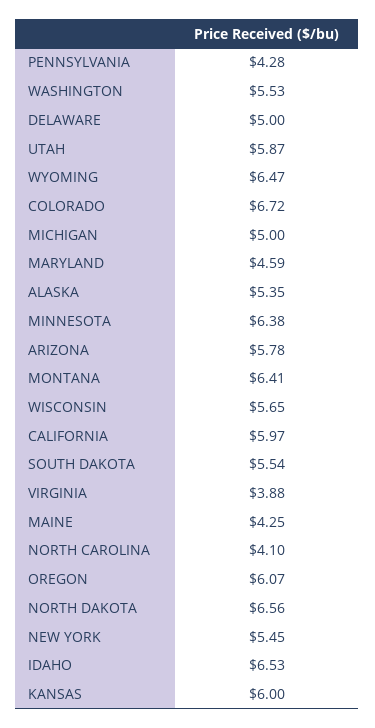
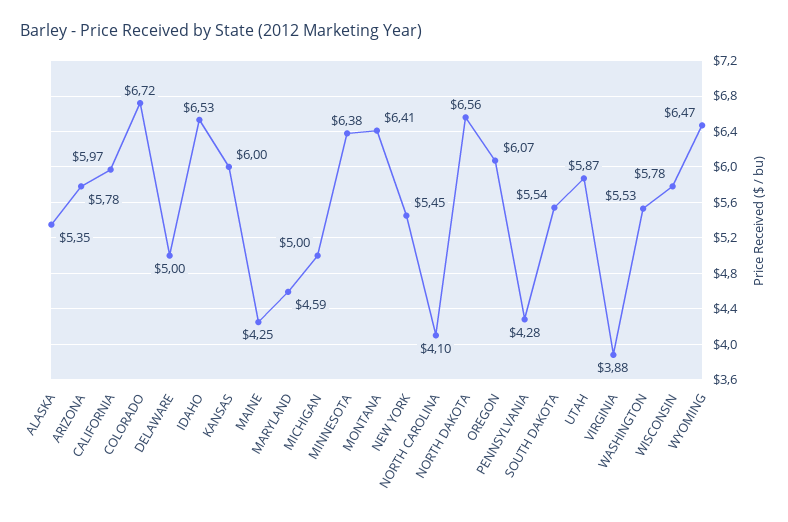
  {
    "PENNSYLVANIA": 4.28,
    "WASHINGTON": 5.53,
    "DELAWARE": 5,
    "UTAH": 5.87,
    "WYOMING": 6.47,
    "COLORADO": 6.72,
    "MICHIGAN": 5,
    "MARYLAND": 4.59,
    "ALASKA": 5.35,
    "MINNESOTA": 6.38,
    "ARIZONA": 5.78,
    "MONTANA": 6.41,
-   "WISCONSIN": 5.65,
+   "WISCONSIN": 5.78,
    "CALIFORNIA": 5.97,
    "SOUTH DAKOTA": 5.54,
    "VIRGINIA": 3.88,
    "MAINE": 4.25,
    "NORTH CAROLINA": 4.1,
    "OREGON": 6.07,
    "NORTH DAKOTA": 6.56,
    "NEW YORK": 5.45,
    "IDAHO": 6.53,
    "KANSAS": 6
  }

